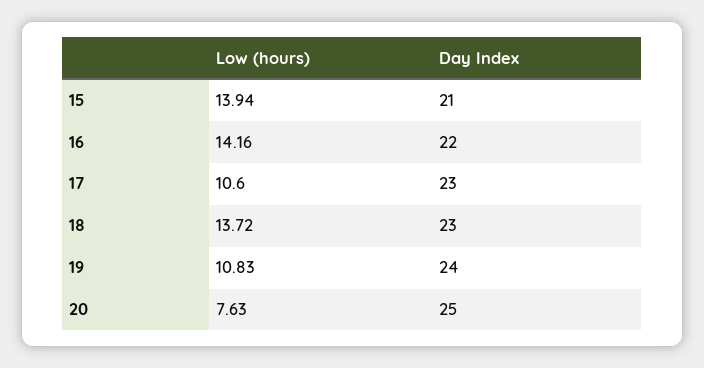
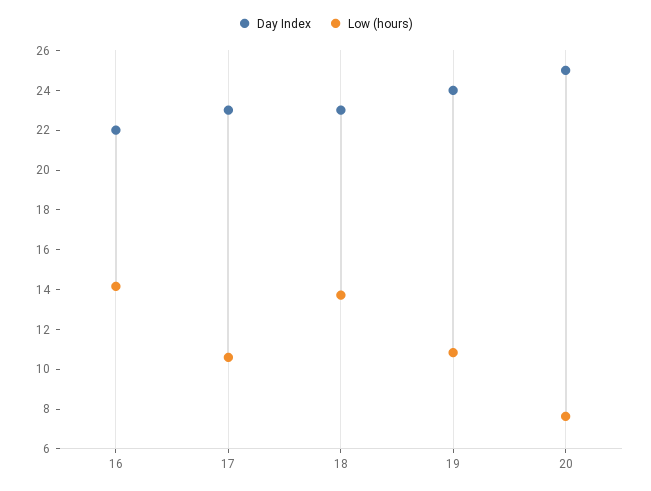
  {
    "Low (hours)": {
-     "15": 13.94,
      "16": 14.16,
      "17": 10.6,
      "18": 13.72,
      "19": 10.83,
      "20": 7.63
    },
    "Day Index": {
-     "15": 21,
      "16": 22,
      "17": 23,
      "18": 23,
      "19": 24,
      "20": 25
    }
  }

